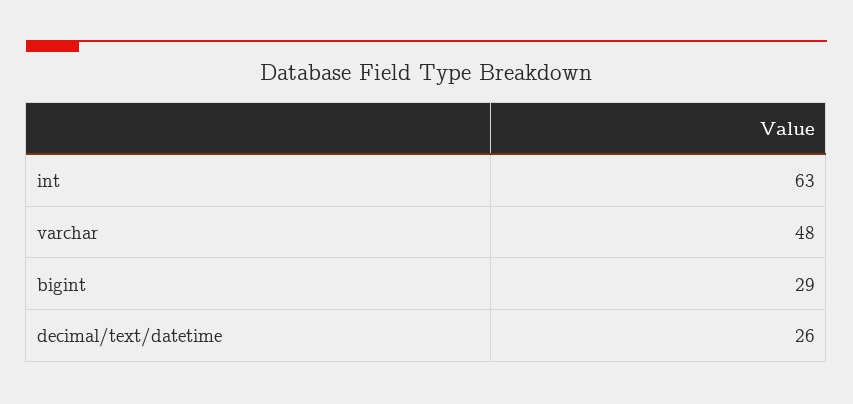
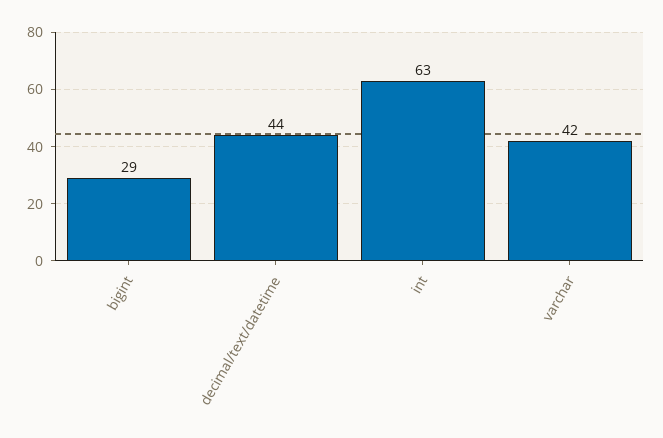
  {
    "int": 63,
-   "varchar": 48,
+   "varchar": 42,
    "bigint": 29,
-   "decimal/text/datetime": 26
+   "decimal/text/datetime": 44
  }

